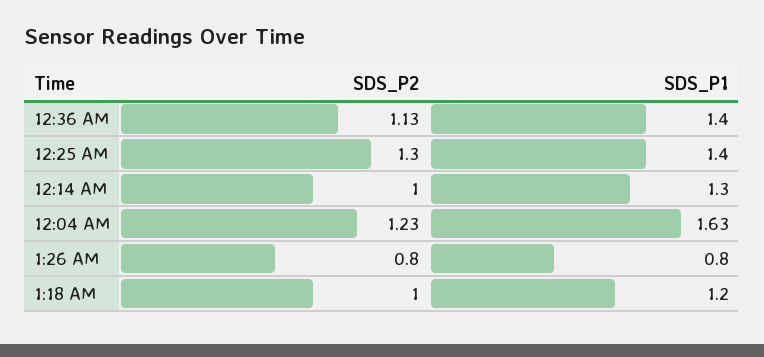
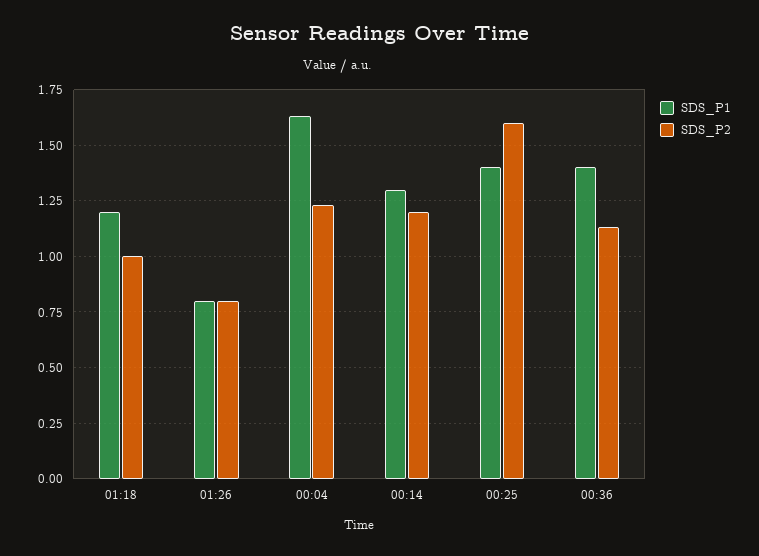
  {
    "SDS_P2": {
      "12:36 AM": 1.13,
-     "12:25 AM": 1.3,
+     "12:25 AM": 1.6,
-     "12:14 AM": 1,
+     "12:14 AM": 1.2,
      "12:04 AM": 1.23,
      "1:26 AM": 0.8,
      "1:18 AM": 1
    },
    "SDS_P1": {
      "12:36 AM": 1.4,
      "12:25 AM": 1.4,
      "12:14 AM": 1.3,
      "12:04 AM": 1.63,
      "1:26 AM": 0.8,
      "1:18 AM": 1.2
    }
  }

